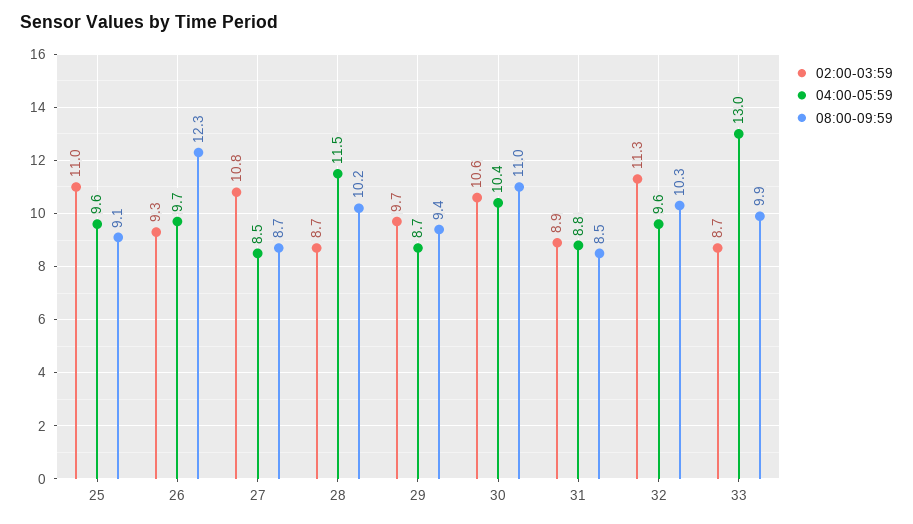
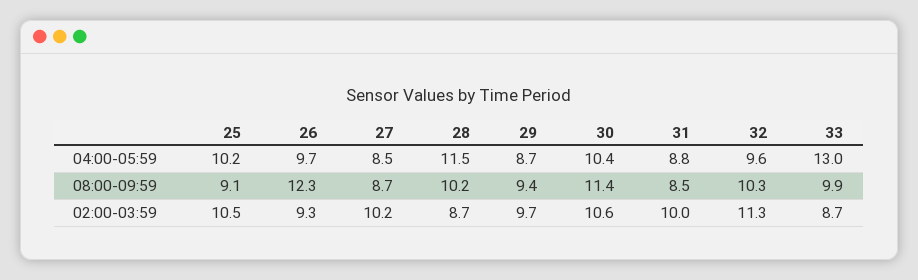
  {
    "02:00-03:59": {
-     "25": 11,
+     "25": 10.5,
      "26": 9.3,
-     "27": 10.8,
+     "27": 10.2,
      "28": 8.7,
      "29": 9.7,
      "30": 10.6,
-     "31": 8.9,
+     "31": 10,
      "32": 11.3,
      "33": 8.7
    },
    "04:00-05:59": {
-     "25": 9.6,
+     "25": 10.2,
      "26": 9.7,
      "27": 8.5,
      "28": 11.5,
      "29": 8.7,
      "30": 10.4,
      "31": 8.8,
      "32": 9.6,
      "33": 13
    },
    "08:00-09:59": {
      "25": 9.1,
      "26": 12.3,
      "27": 8.7,
      "28": 10.2,
      "29": 9.4,
-     "30": 11,
+     "30": 11.4,
      "31": 8.5,
      "32": 10.3,
      "33": 9.9
    }
  }

